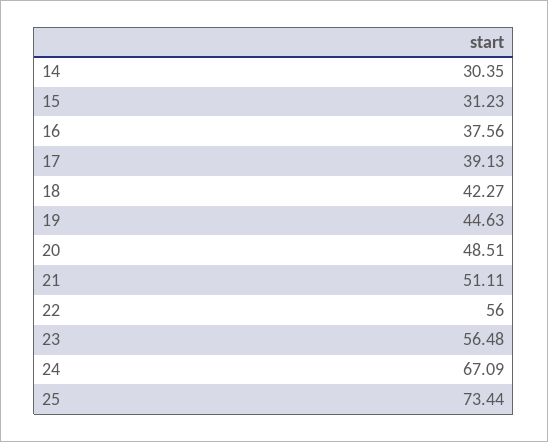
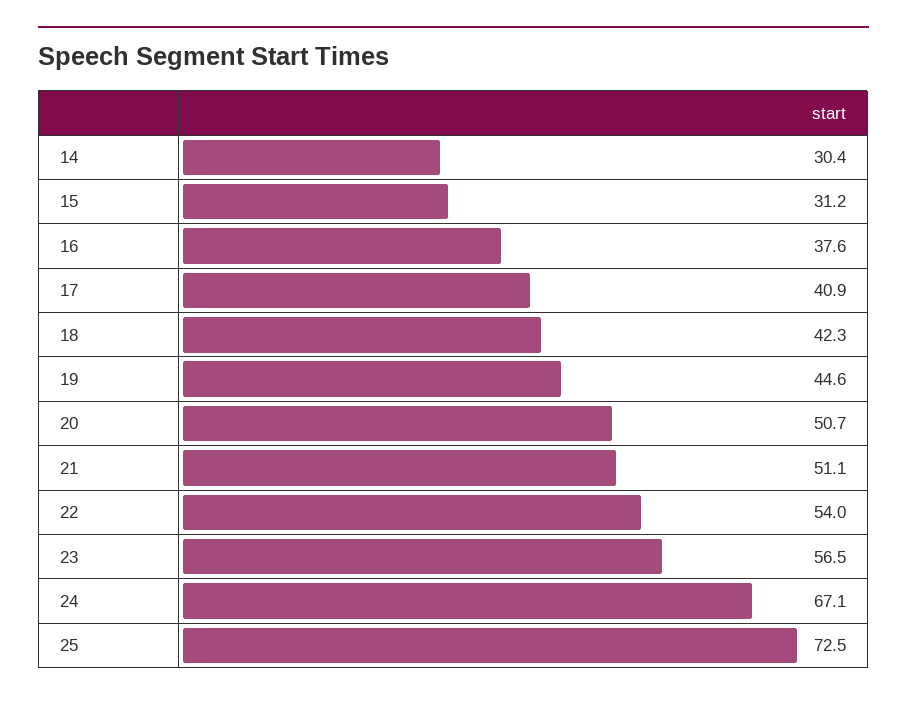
  {
    "14": 30.35,
    "15": 31.23,
    "16": 37.56,
-   "17": 39.13,
+   "17": 40.9,
    "18": 42.27,
    "19": 44.63,
-   "20": 48.51,
+   "20": 50.7,
    "21": 51.11,
-   "22": 56,
+   "22": 54,
    "23": 56.48,
    "24": 67.09,
-   "25": 73.44
+   "25": 72.5
  }

